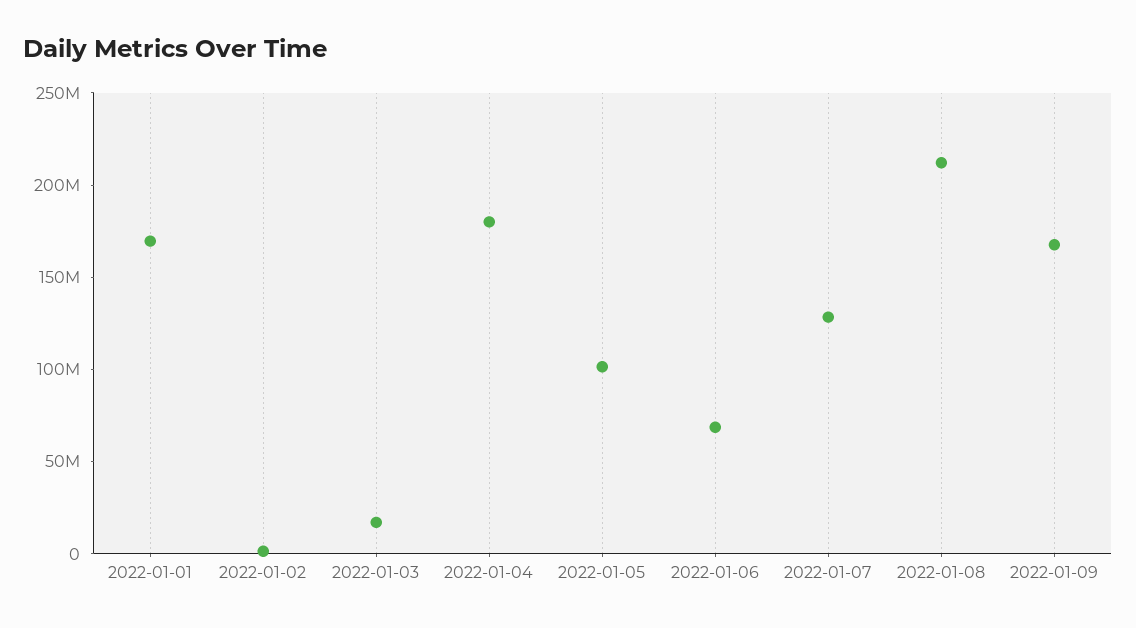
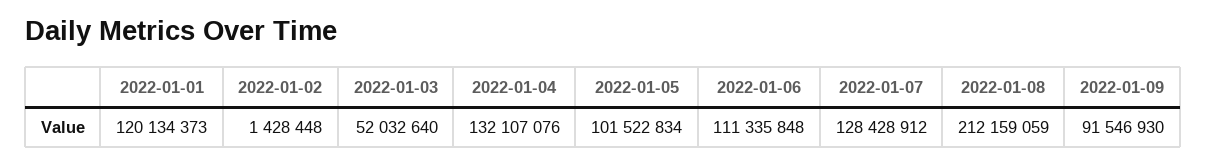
  {
-   "2022-01-01": 170000000,
+   "2022-01-01": 120134373,
    "2022-01-02": 1428448,
-   "2022-01-03": 20000000,
+   "2022-01-03": 52032640,
-   "2022-01-04": 180000000,
+   "2022-01-04": 132107076,
    "2022-01-05": 101522834,
-   "2022-01-06": 70000000,
+   "2022-01-06": 111335848,
    "2022-01-07": 128428912,
    "2022-01-08": 212159059,
-   "2022-01-09": 170000000
+   "2022-01-09": 91546930
  }

